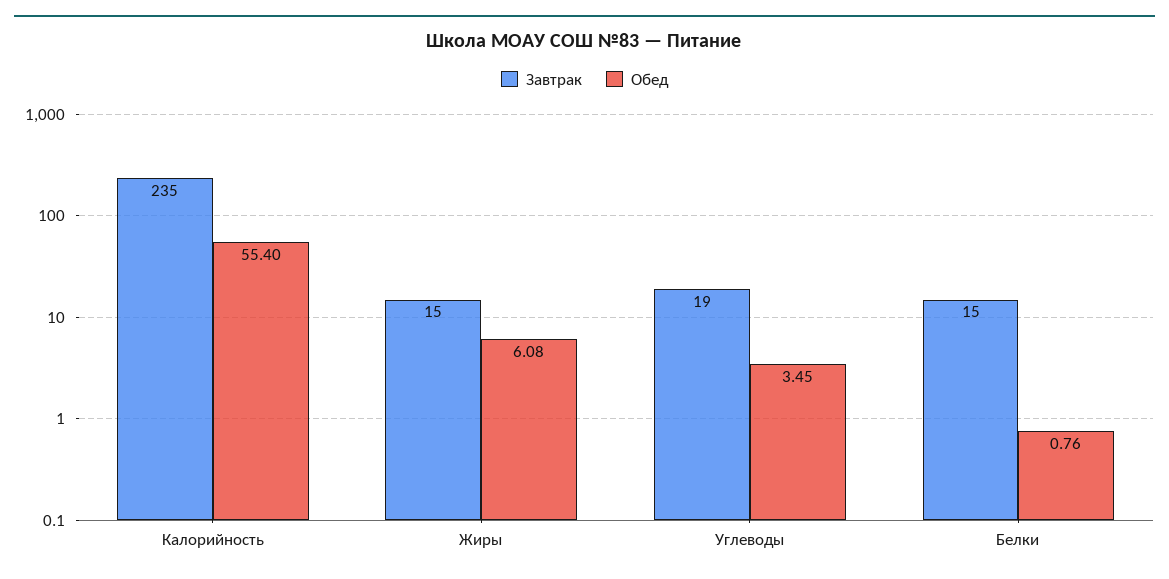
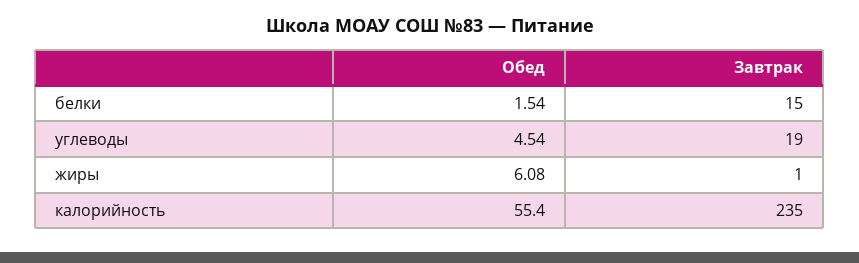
  {
    "Завтрак": {
      "Калорийность": 235,
-     "Жиры": 15,
+     "Жиры": 1,
      "Углеводы": 19,
      "Белки": 15
    },
    "Обед": {
      "Калорийность": 55.4,
      "Жиры": 6.08,
-     "Углеводы": 3.45,
+     "Углеводы": 4.54,
-     "Белки": 0.76
+     "Белки": 1.54
    }
  }

